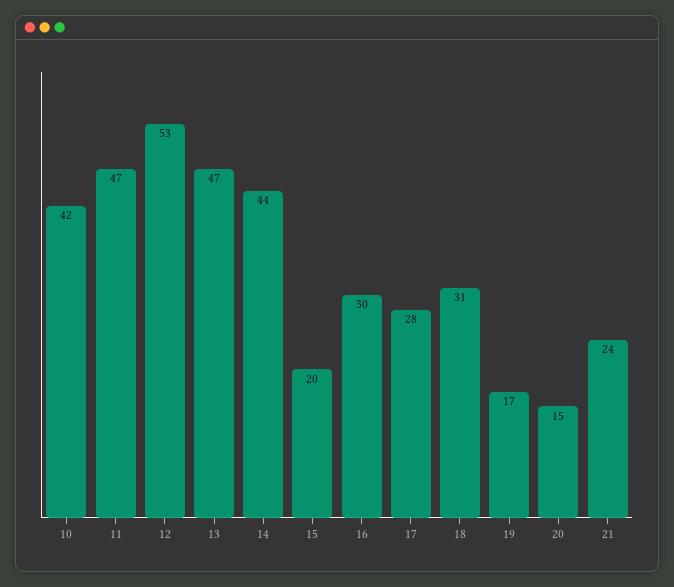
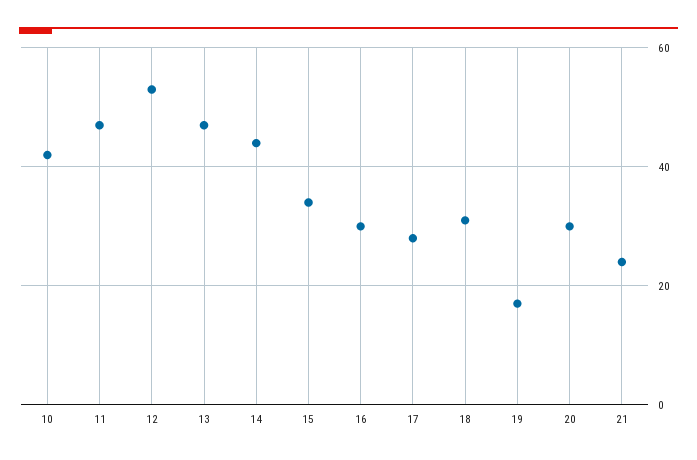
  {
    "10": 42,
    "11": 47,
    "12": 53,
    "13": 47,
    "14": 44,
-   "15": 20,
+   "15": 35,
    "16": 30,
    "17": 28,
    "18": 31,
    "19": 17,
-   "20": 15,
+   "20": 30,
    "21": 24
  }

